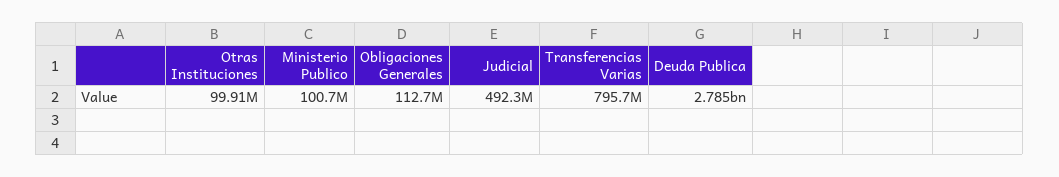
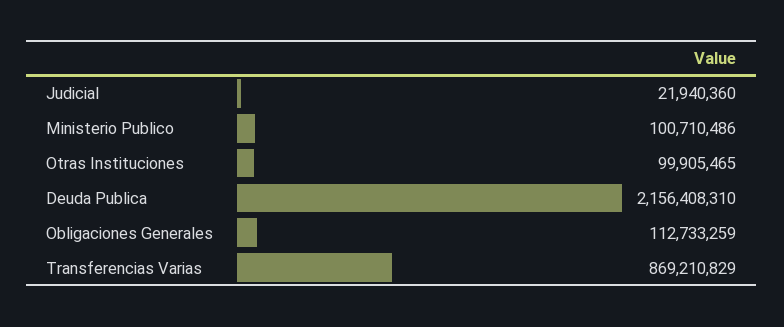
  {
    "Otras Instituciones": 99905465,
    "Ministerio Publico": 100710486,
    "Obligaciones Generales": 112733259,
-   "Judicial": 492300000,
+   "Judicial": 21940360,
-   "Transferencias Varias": 795700000,
+   "Transferencias Varias": 869210829,
-   "Deuda Publica": 2785000000
+   "Deuda Publica": 2156408310
  }

